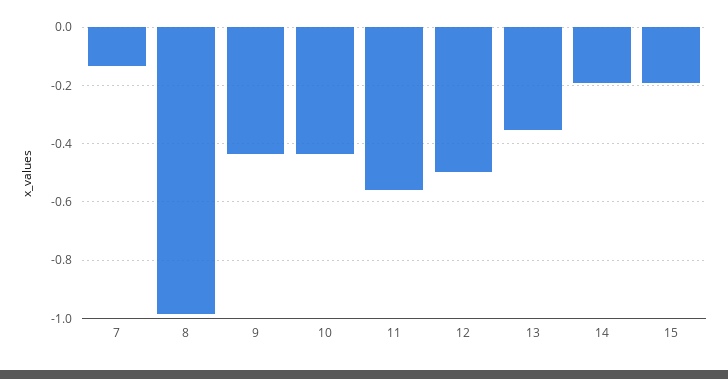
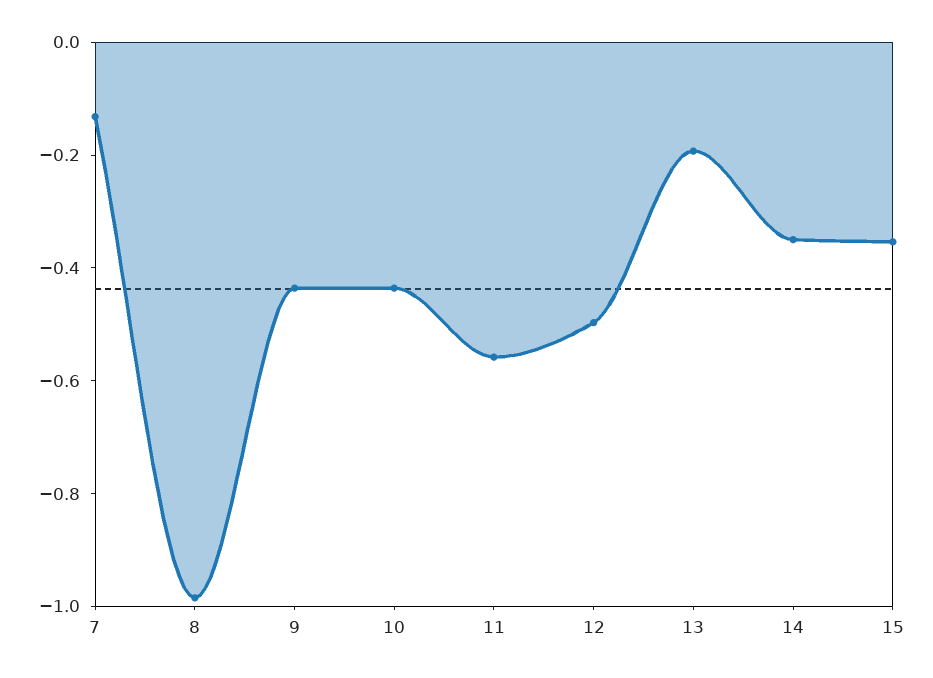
  {
    "7": -0.125,
    "8": -0.975,
    "9": -0.425,
    "10": -0.425,
    "11": -0.55,
    "12": -0.5,
-   "13": -0.35,
+   "13": -0.2,
-   "14": -0.2,
+   "14": -0.35,
-   "15": -0.2
+   "15": -0.35
  }

